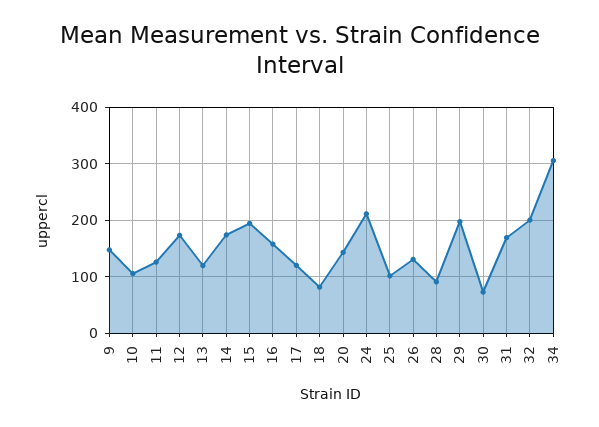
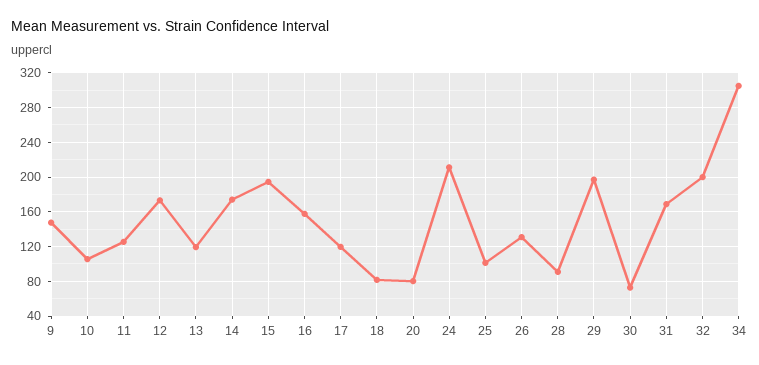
  {
    "9": 150,
    "10": 110,
    "11": 130,
    "12": 170,
    "13": 120,
    "14": 170,
    "15": 190,
    "16": 160,
    "17": 120,
    "18": 80,
-   "20": 140,
+   "20": 80,
    "24": 210,
    "25": 100,
    "26": 130,
    "28": 90,
    "29": 200,
    "30": 70,
    "31": 170,
    "32": 200,
    "34": 310
  }

